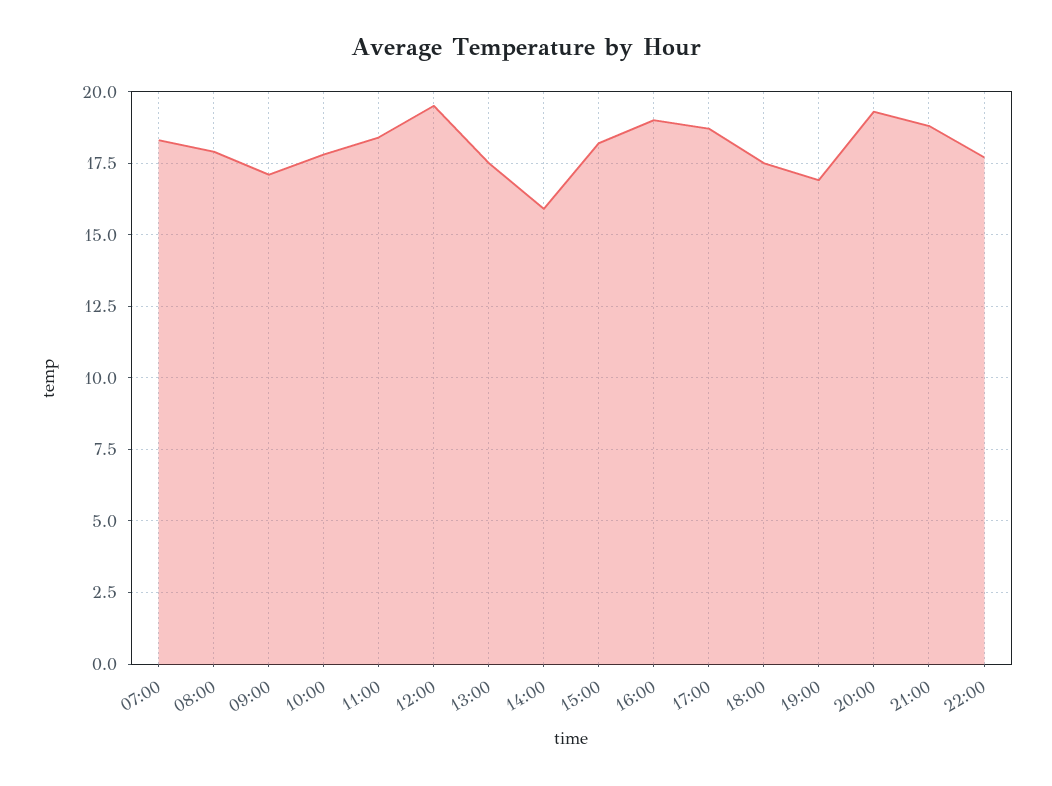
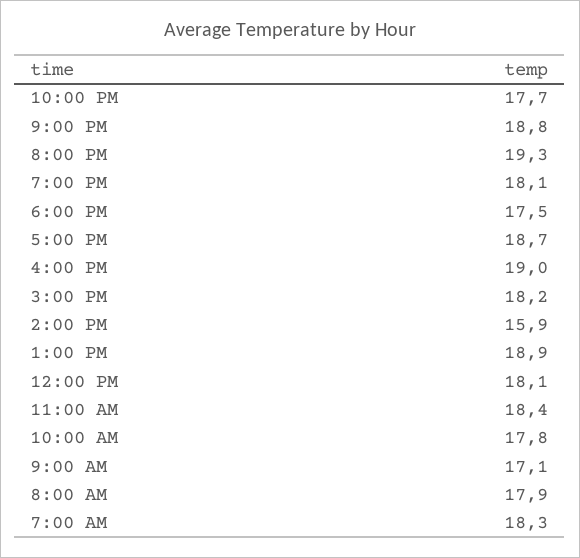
  {
    "07:00": 18.3,
    "08:00": 17.9,
    "09:00": 17.1,
    "10:00": 17.8,
    "11:00": 18.4,
-   "12:00": 19.5,
+   "12:00": 18.1,
-   "13:00": 17.5,
+   "13:00": 18.9,
    "14:00": 15.9,
    "15:00": 18.2,
    "16:00": 19,
    "17:00": 18.7,
    "18:00": 17.5,
-   "19:00": 17,
+   "19:00": 18.1,
    "20:00": 19.3,
    "21:00": 18.8,
    "22:00": 17.7
  }

